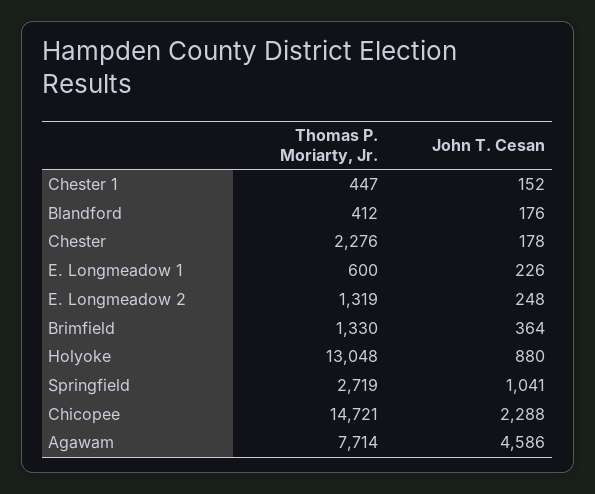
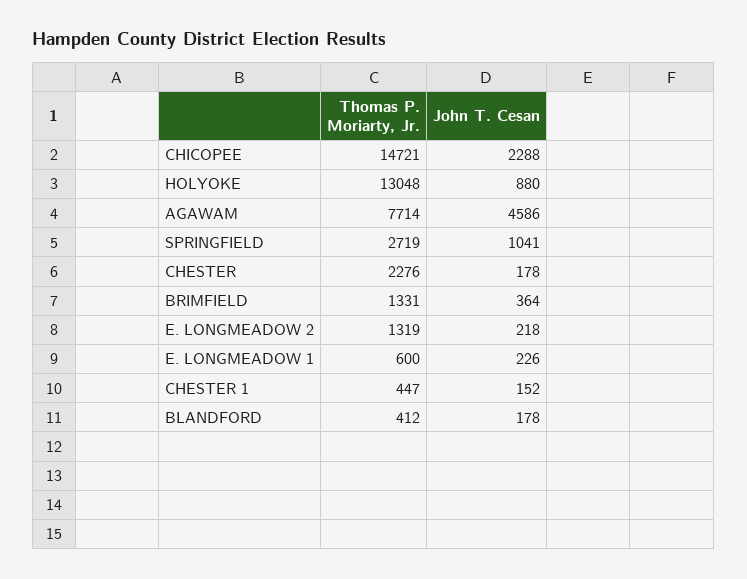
  {
    "Thomas P. Moriarty, Jr.": {
      "Chester 1": 447,
      "Blandford": 412,
      "Chester": 2276,
      "E. Longmeadow 1": 600,
      "E. Longmeadow 2": 1319,
-     "Brimfield": 1330,
+     "Brimfield": 1331,
      "Holyoke": 13048,
      "Springfield": 2719,
      "Chicopee": 14721,
      "Agawam": 7714
    },
    "John T. Cesan": {
      "Chester 1": 152,
-     "Blandford": 176,
+     "Blandford": 178,
      "Chester": 178,
      "E. Longmeadow 1": 226,
-     "E. Longmeadow 2": 248,
+     "E. Longmeadow 2": 218,
      "Brimfield": 364,
      "Holyoke": 880,
      "Springfield": 1041,
      "Chicopee": 2288,
      "Agawam": 4586
    }
  }

